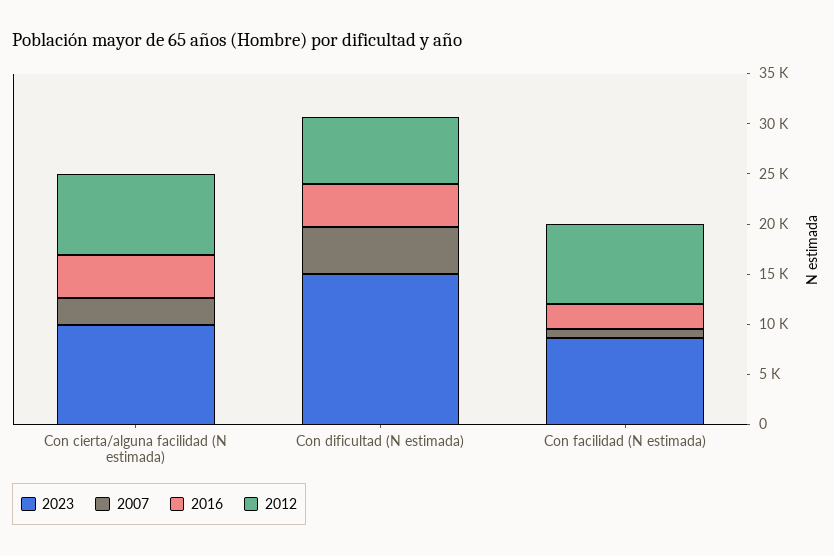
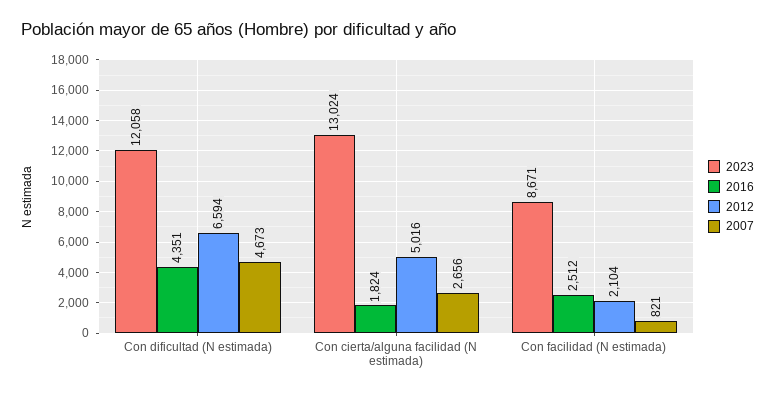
  {
    "2023": {
-     "Con cierta/alguna facilidad (N estimada)": 10000,
+     "Con cierta/alguna facilidad (N estimada)": 13024,
-     "Con dificultad (N estimada)": 15000,
+     "Con dificultad (N estimada)": 12058,
      "Con facilidad (N estimada)": 8671
    },
    "2007": {
      "Con cierta/alguna facilidad (N estimada)": 2656,
      "Con dificultad (N estimada)": 4673,
      "Con facilidad (N estimada)": 821
    },
    "2016": {
-     "Con cierta/alguna facilidad (N estimada)": 4000,
+     "Con cierta/alguna facilidad (N estimada)": 1824,
      "Con dificultad (N estimada)": 4351,
      "Con facilidad (N estimada)": 2512
    },
    "2012": {
-     "Con cierta/alguna facilidad (N estimada)": 8000,
+     "Con cierta/alguna facilidad (N estimada)": 5016,
      "Con dificultad (N estimada)": 6594,
-     "Con facilidad (N estimada)": 8000
+     "Con facilidad (N estimada)": 2104
    }
  }

